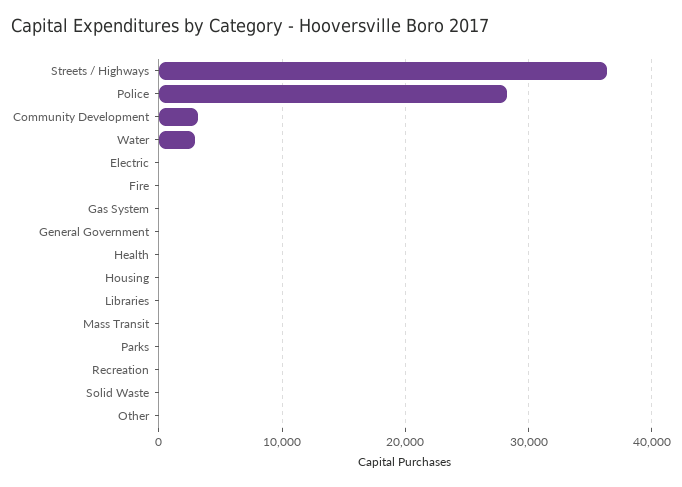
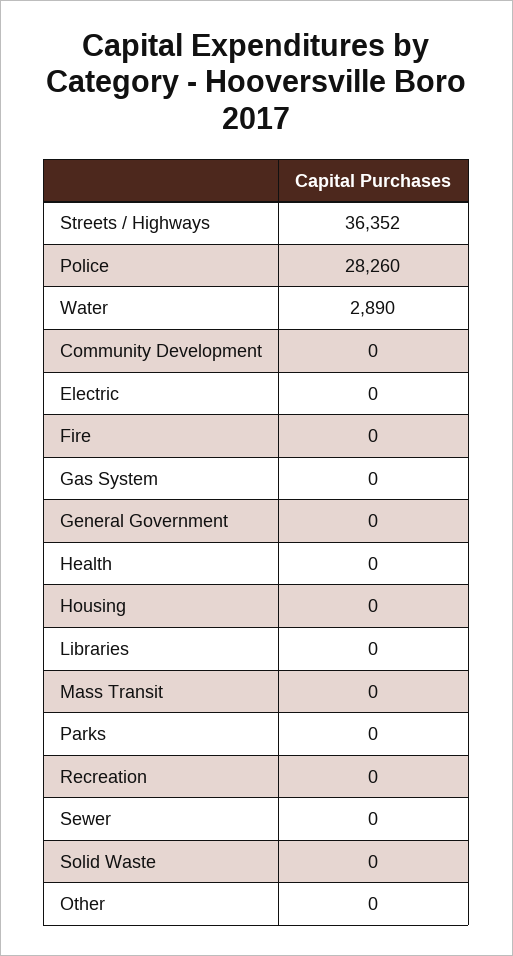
  {
    "Streets / Highways": 36352,
    "Police": 28260,
-   "Community Development": 3000,
+   "Community Development": 0,
    "Water": 2890,
    "Electric": 0,
    "Fire": 0,
    "Gas System": 0,
    "General Government": 0,
    "Health": 0,
    "Housing": 0,
    "Libraries": 0,
    "Mass Transit": 0,
    "Parks": 0,
    "Recreation": 0,
    "Solid Waste": 0,
-   "Other": 0
+   "Other": 0,
+   "Sewer": 0
  }

